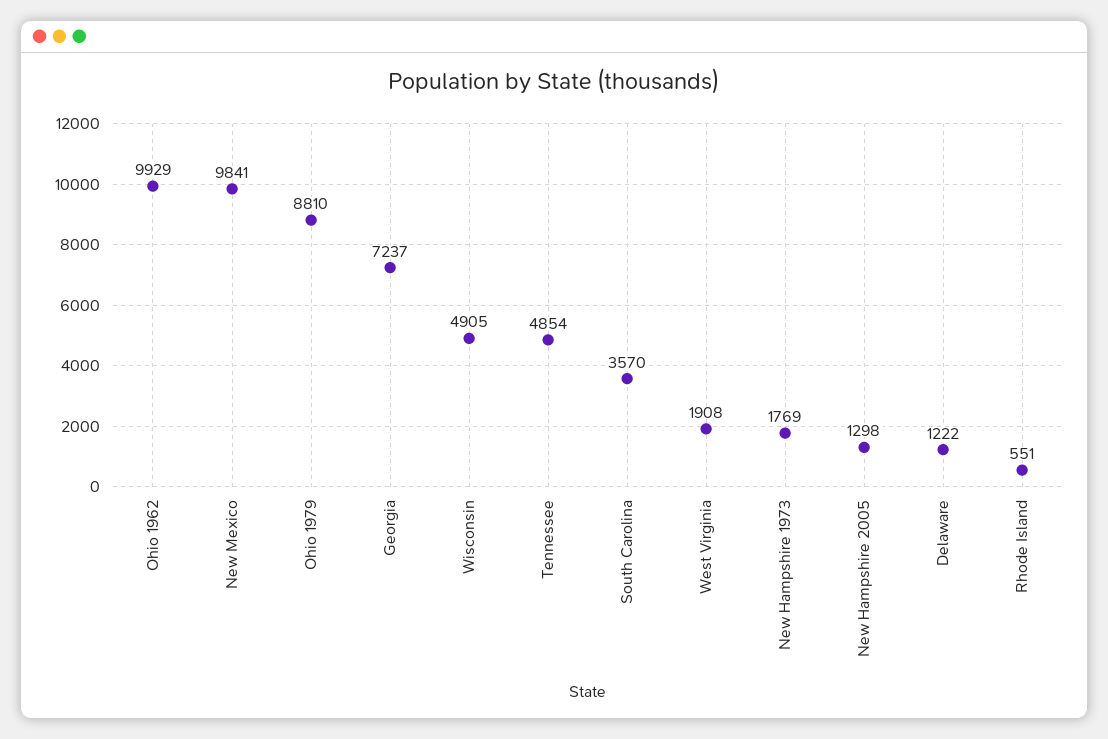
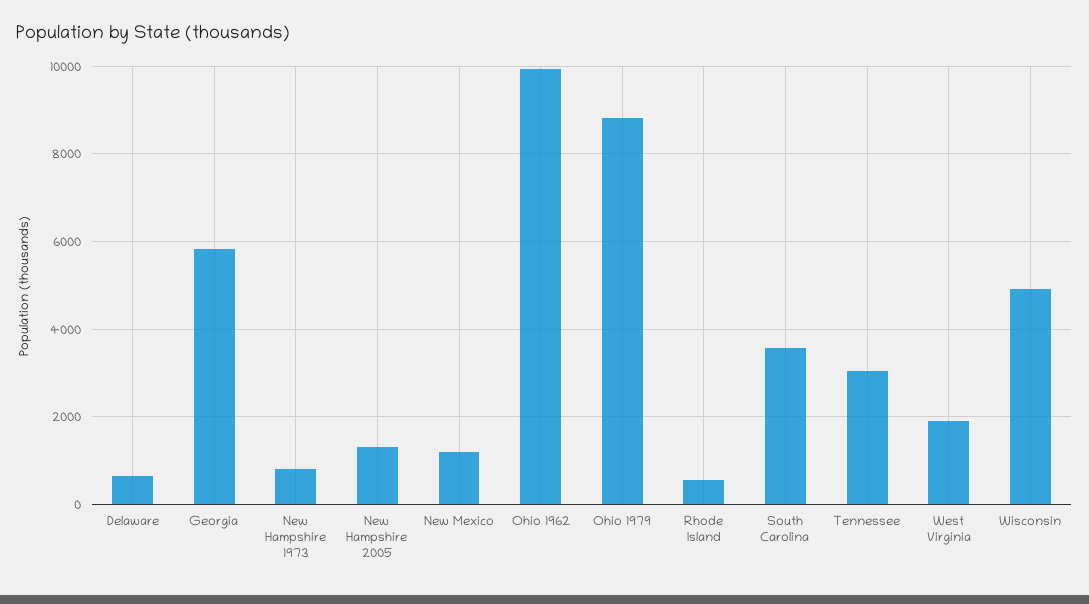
  {
    "Ohio 1962": 9929,
-   "New Mexico": 9841,
+   "New Mexico": 1200,
    "Ohio 1979": 8810,
-   "Georgia": 7237,
+   "Georgia": 5800,
    "Wisconsin": 4905,
-   "Tennessee": 4854,
+   "Tennessee": 3000,
    "South Carolina": 3570,
    "West Virginia": 1908,
-   "New Hampshire 1973": 1769,
+   "New Hampshire 1973": 800,
    "New Hampshire 2005": 1298,
-   "Delaware": 1222,
+   "Delaware": 600,
    "Rhode Island": 551
  }

